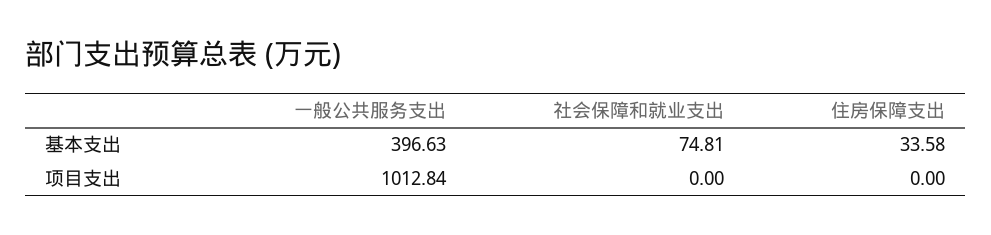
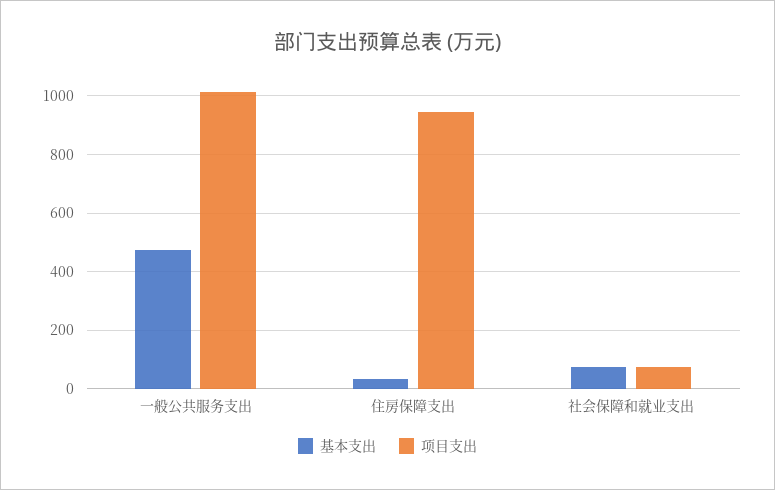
  {
    "基本支出": {
-     "一般公共服务支出": 396.63,
+     "一般公共服务支出": 475,
      "社会保障和就业支出": 74.81,
      "住房保障支出": 33.58
    },
    "项目支出": {
      "一般公共服务支出": 1012.84,
-     "社会保障和就业支出": 0,
+     "社会保障和就业支出": 75,
-     "住房保障支出": 0
+     "住房保障支出": 950
    }
  }

